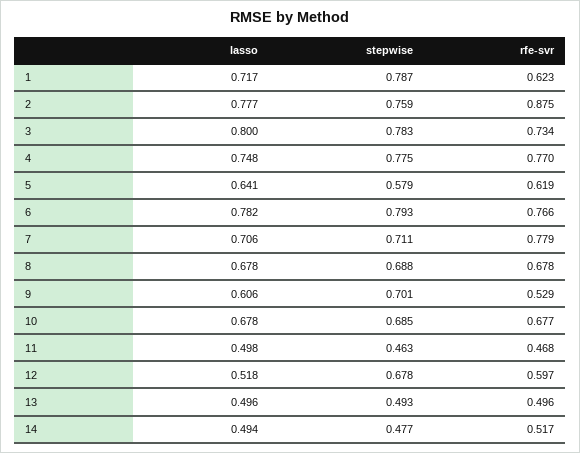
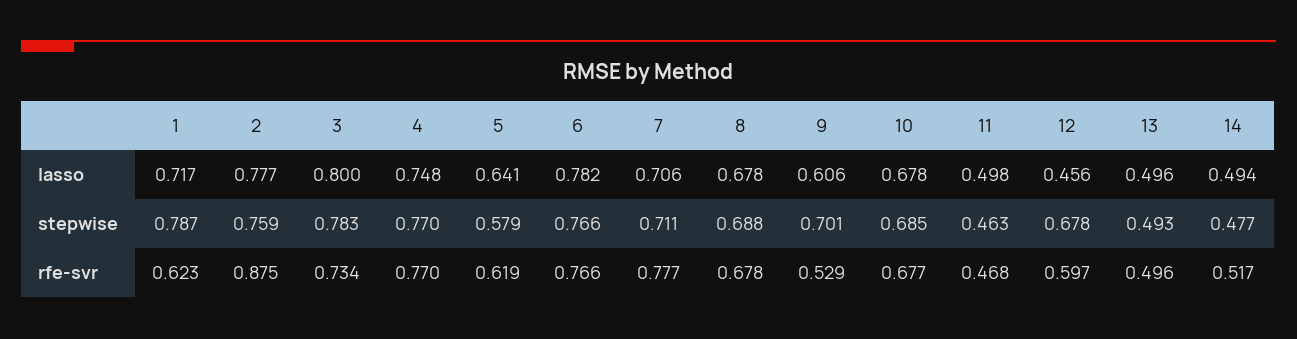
  {
    "lasso": {
      "1": 0.717,
      "2": 0.777,
      "3": 0.8,
      "4": 0.748,
      "5": 0.641,
      "6": 0.782,
      "7": 0.706,
      "8": 0.678,
      "9": 0.606,
      "10": 0.678,
      "11": 0.498,
-     "12": 0.518,
+     "12": 0.456,
      "13": 0.496,
      "14": 0.494
    },
    "stepwise": {
      "1": 0.787,
      "2": 0.759,
      "3": 0.783,
-     "4": 0.775,
+     "4": 0.77,
      "5": 0.579,
-     "6": 0.793,
+     "6": 0.766,
      "7": 0.711,
      "8": 0.688,
      "9": 0.701,
      "10": 0.685,
      "11": 0.463,
      "12": 0.678,
      "13": 0.493,
      "14": 0.477
    },
    "rfe-svr": {
      "1": 0.623,
      "2": 0.875,
      "3": 0.734,
      "4": 0.77,
      "5": 0.619,
      "6": 0.766,
-     "7": 0.779,
+     "7": 0.777,
      "8": 0.678,
      "9": 0.529,
      "10": 0.677,
      "11": 0.468,
      "12": 0.597,
      "13": 0.496,
      "14": 0.517
    }
  }

